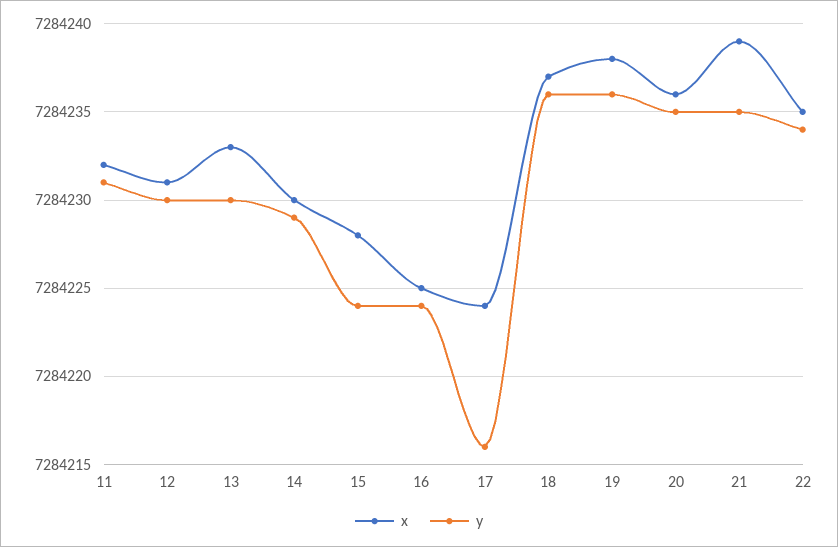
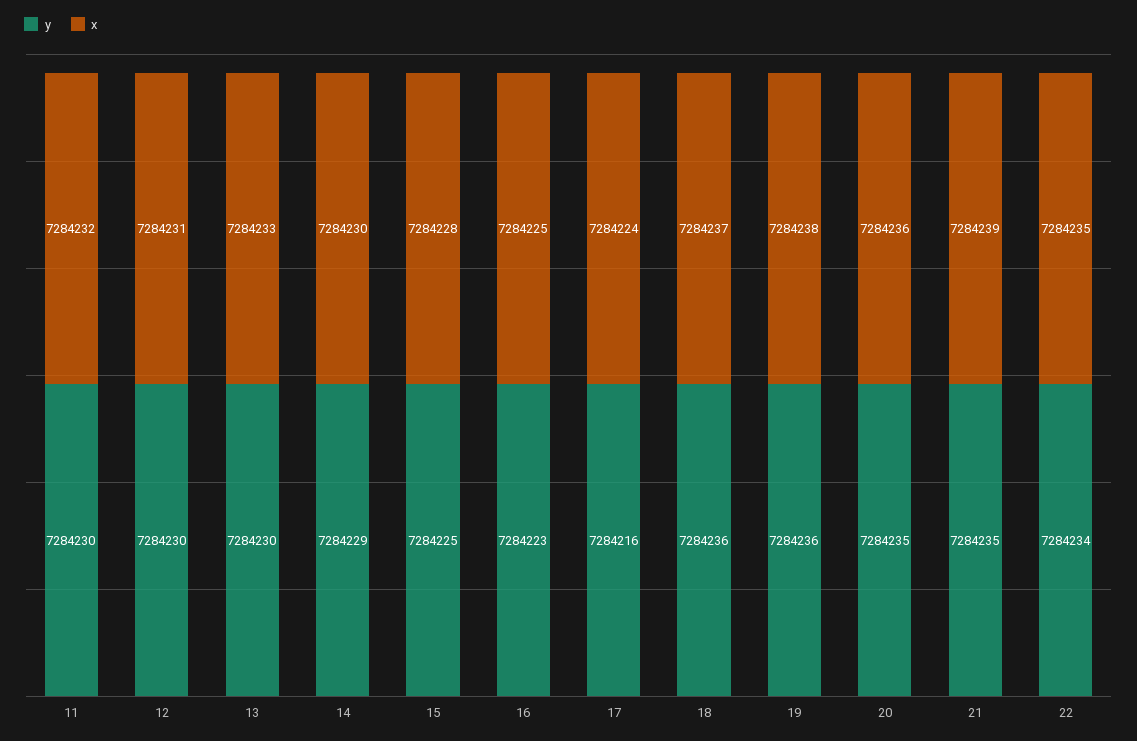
  {
    "x": {
      "11": 7284232,
      "12": 7284231,
      "13": 7284233,
      "14": 7284230,
      "15": 7284228,
      "16": 7284225,
      "17": 7284224,
      "18": 7284237,
      "19": 7284238,
      "20": 7284236,
      "21": 7284239,
      "22": 7284235
    },
    "y": {
-     "11": 7284231,
+     "11": 7284230,
      "12": 7284230,
      "13": 7284230,
      "14": 7284229,
-     "15": 7284224,
+     "15": 7284225,
-     "16": 7284224,
+     "16": 7284223,
      "17": 7284216,
      "18": 7284236,
      "19": 7284236,
      "20": 7284235,
      "21": 7284235,
      "22": 7284234
    }
  }

